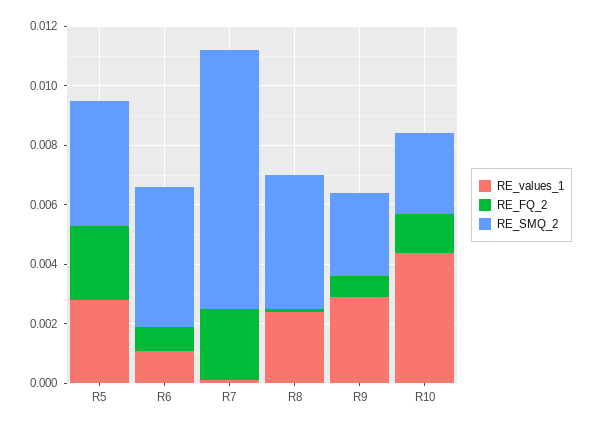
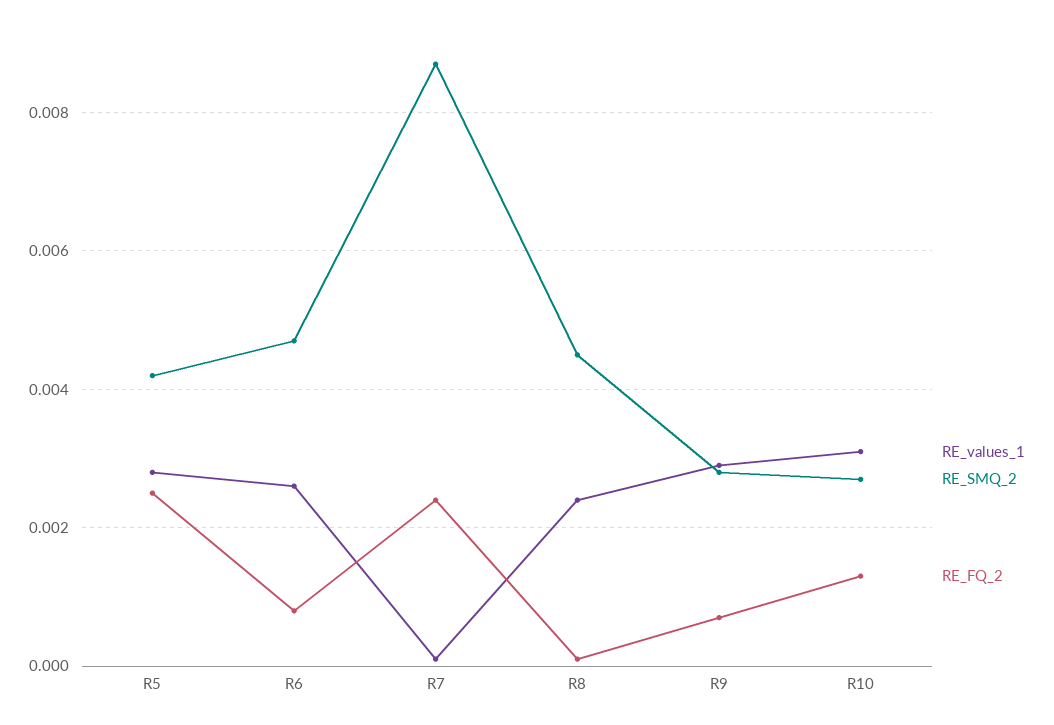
  {
    "RE_values_1": {
      "R5": 0.003,
-     "R6": 0.001,
+     "R6": 0.0025,
      "R7": 0,
      "R8": 0.0025,
      "R9": 0.003,
-     "R10": 0.0045
+     "R10": 0.003
    },
    "RE_FQ_2": {
      "R5": 0.0025,
      "R6": 0.001,
      "R7": 0.0025,
      "R8": 0,
      "R9": 0.0005,
      "R10": 0.0015
    },
    "RE_SMQ_2": {
      "R5": 0.004,
      "R6": 0.0045,
      "R7": 0.0085,
      "R8": 0.0045,
      "R9": 0.003,
      "R10": 0.0025
    }
  }

